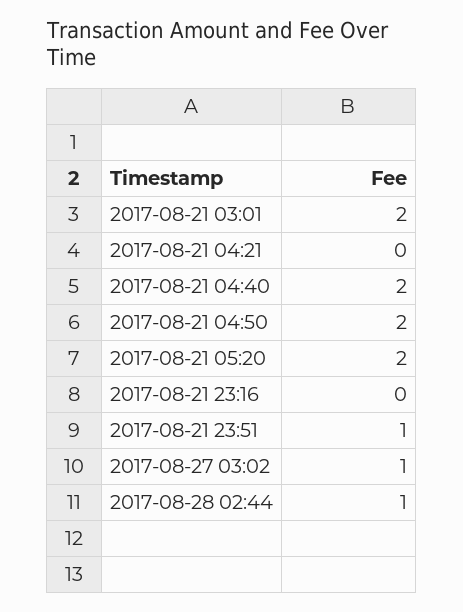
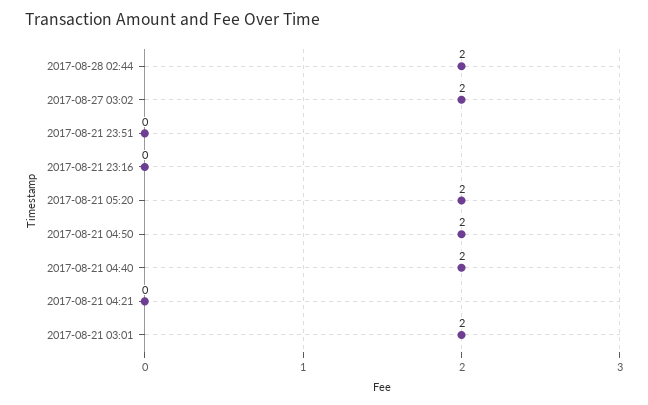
  {
    "2017-08-21 03:01": 2,
    "2017-08-21 04:21": 0,
    "2017-08-21 04:40": 2,
    "2017-08-21 04:50": 2,
    "2017-08-21 05:20": 2,
    "2017-08-21 23:16": 0,
-   "2017-08-21 23:51": 1,
+   "2017-08-21 23:51": 0,
-   "2017-08-27 03:02": 1,
+   "2017-08-27 03:02": 2,
-   "2017-08-28 02:44": 1
+   "2017-08-28 02:44": 2
  }

